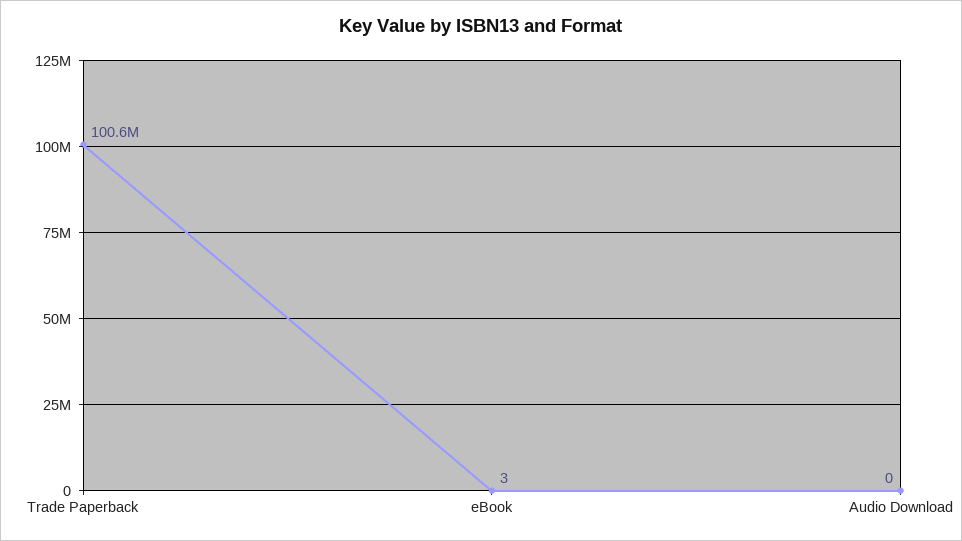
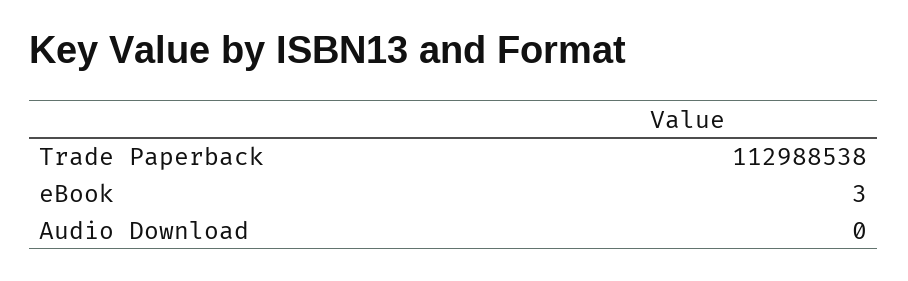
  {
-   "Trade Paperback": 100600000,
+   "Trade Paperback": 112988538,
    "eBook": 3,
    "Audio Download": 0
  }

